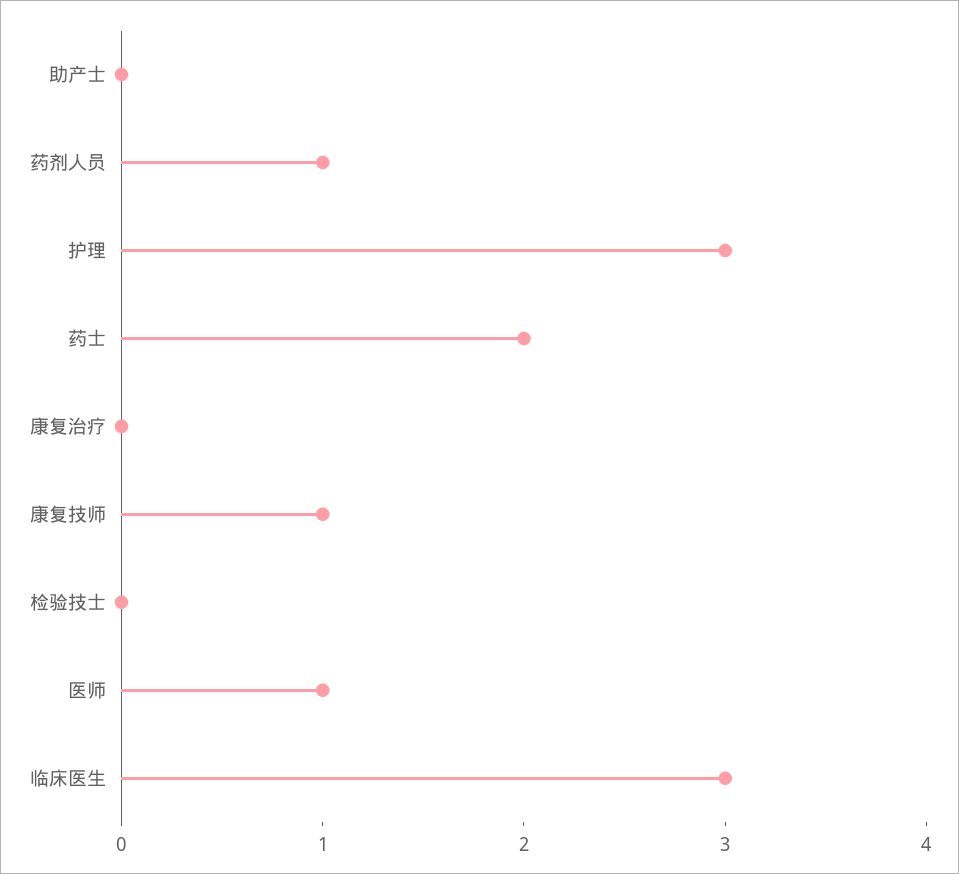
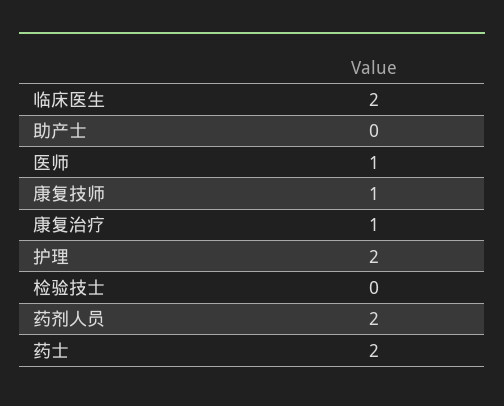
  {
    "助产士": 0,
-   "药剂人员": 1,
+   "药剂人员": 2,
-   "护理": 3,
+   "护理": 2,
    "药士": 2,
-   "康复治疗": 0,
+   "康复治疗": 1,
    "康复技师": 1,
    "检验技士": 0,
    "医师": 1,
-   "临床医生": 3
+   "临床医生": 2
  }

